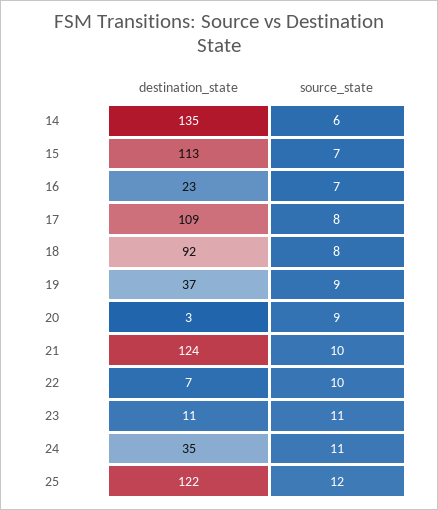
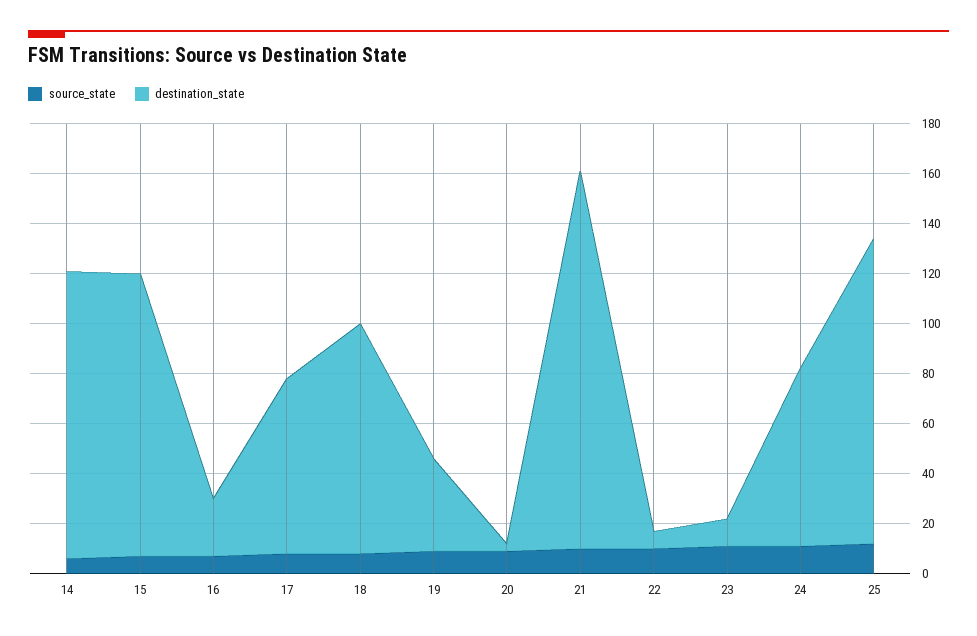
  {
    "destination_state": {
-     "14": 135,
+     "14": 115,
      "15": 113,
      "16": 23,
-     "17": 109,
+     "17": 70,
      "18": 92,
      "19": 37,
      "20": 3,
-     "21": 124,
+     "21": 150,
      "22": 7,
      "23": 11,
-     "24": 35,
+     "24": 70,
      "25": 122
    },
    "source_state": {
      "14": 6,
      "15": 7,
      "16": 7,
      "17": 8,
      "18": 8,
      "19": 9,
      "20": 9,
      "21": 10,
      "22": 10,
      "23": 11,
      "24": 11,
      "25": 12
    }
  }

